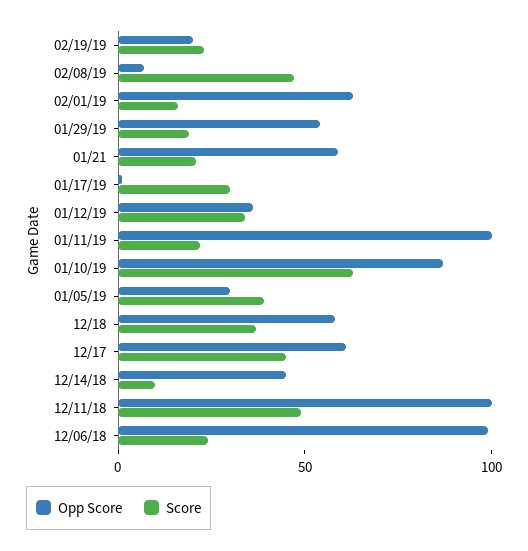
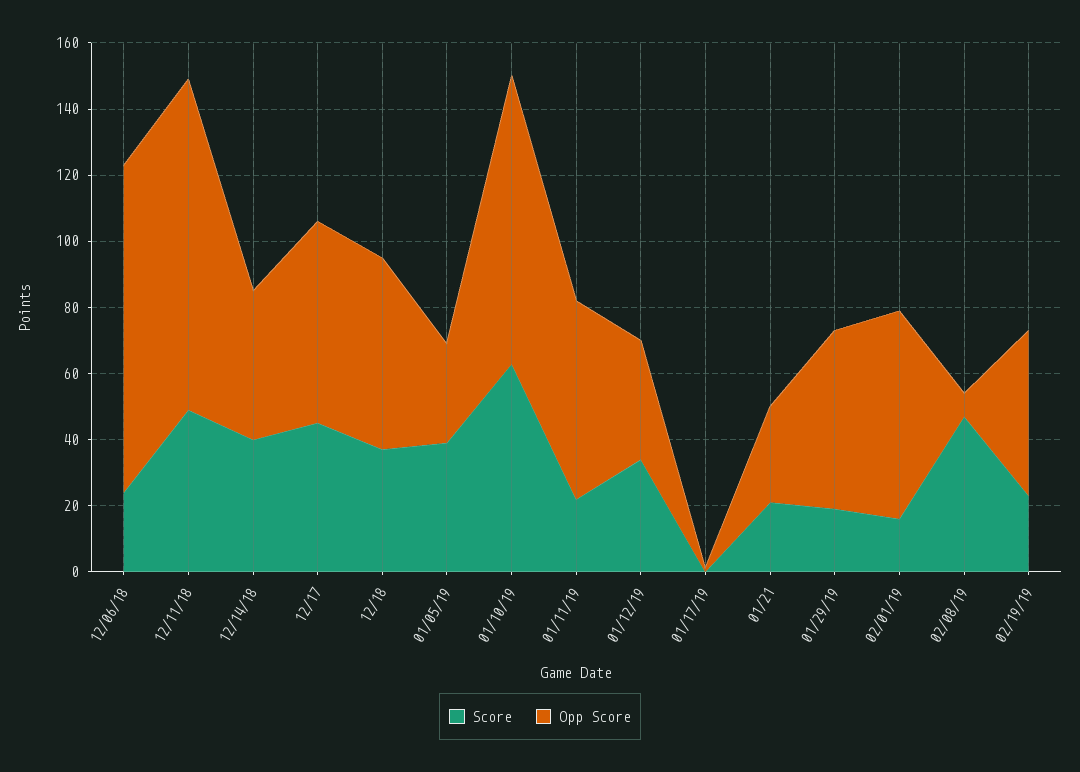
  {
    "Opp Score": {
-     "02/19/19": 20,
+     "02/19/19": 50,
      "02/08/19": 5,
      "02/01/19": 65,
      "01/29/19": 55,
-     "01/21": 60,
+     "01/21": 30,
      "01/17/19": 0,
      "01/12/19": 35,
-     "01/11/19": 100,
+     "01/11/19": 60,
      "01/10/19": 85,
      "01/05/19": 30,
      "12/18": 60,
      "12/17": 60,
      "12/14/18": 45,
      "12/11/18": 100,
      "12/06/18": 100
    },
    "Score": {
      "02/19/19": 25,
      "02/08/19": 45,
      "02/01/19": 15,
      "01/29/19": 20,
      "01/21": 20,
-     "01/17/19": 30,
+     "01/17/19": 0,
      "01/12/19": 35,
      "01/11/19": 20,
      "01/10/19": 65,
      "01/05/19": 40,
      "12/18": 35,
      "12/17": 45,
-     "12/14/18": 10,
+     "12/14/18": 40,
      "12/11/18": 50,
      "12/06/18": 25
    }
  }

